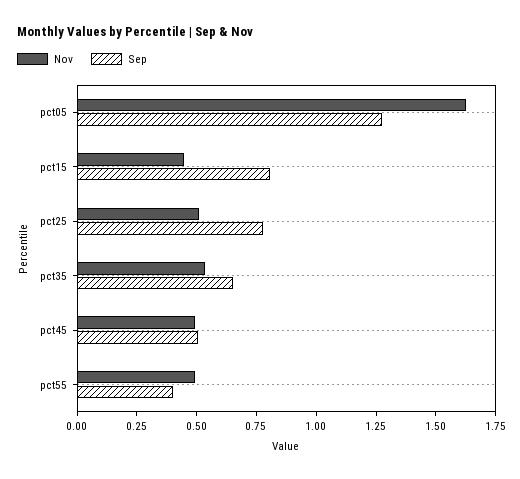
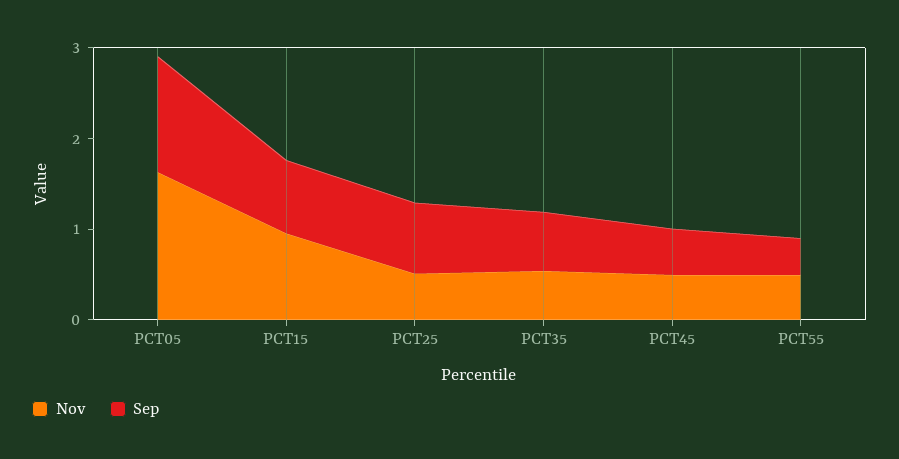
  {
    "Nov": {
      "pct05": 1.65,
-     "pct15": 0.45,
+     "pct15": 1,
      "pct25": 0.5,
      "pct35": 0.55,
      "pct45": 0.5,
      "pct55": 0.5
    },
    "Sep": {
      "pct05": 1.3,
      "pct15": 0.8,
      "pct25": 0.8,
      "pct35": 0.65,
      "pct45": 0.5,
      "pct55": 0.4
    }
  }

